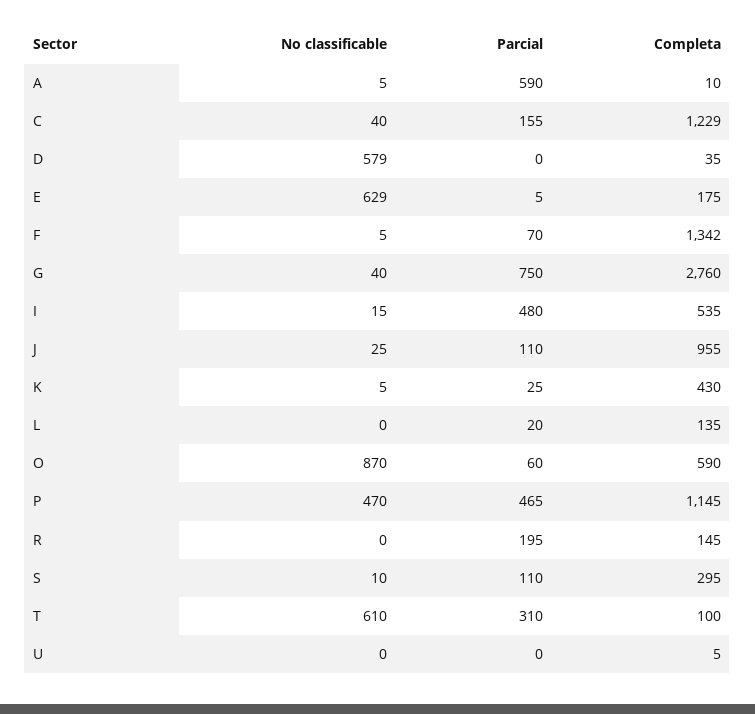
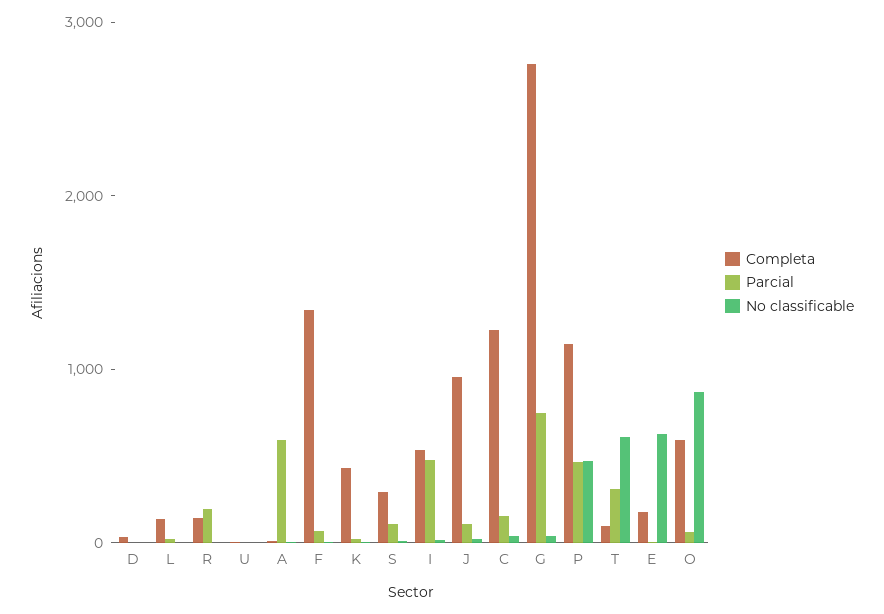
  {
    "No classificable": {
      "A": 5,
      "C": 40,
-     "D": 579,
+     "D": 0,
      "E": 629,
      "F": 5,
      "G": 40,
      "I": 15,
      "J": 25,
      "K": 5,
      "L": 0,
      "O": 870,
      "P": 470,
      "R": 0,
      "S": 10,
      "T": 610,
      "U": 0
    },
    "Parcial": {
      "A": 590,
      "C": 155,
      "D": 0,
      "E": 5,
      "F": 70,
      "G": 750,
      "I": 480,
      "J": 110,
      "K": 25,
      "L": 20,
      "O": 60,
      "P": 465,
      "R": 195,
      "S": 110,
      "T": 310,
      "U": 0
    },
    "Completa": {
      "A": 10,
      "C": 1229,
      "D": 35,
      "E": 175,
      "F": 1342,
      "G": 2760,
      "I": 535,
      "J": 955,
      "K": 430,
      "L": 135,
      "O": 590,
      "P": 1145,
      "R": 145,
      "S": 295,
      "T": 100,
      "U": 5
    }
  }

